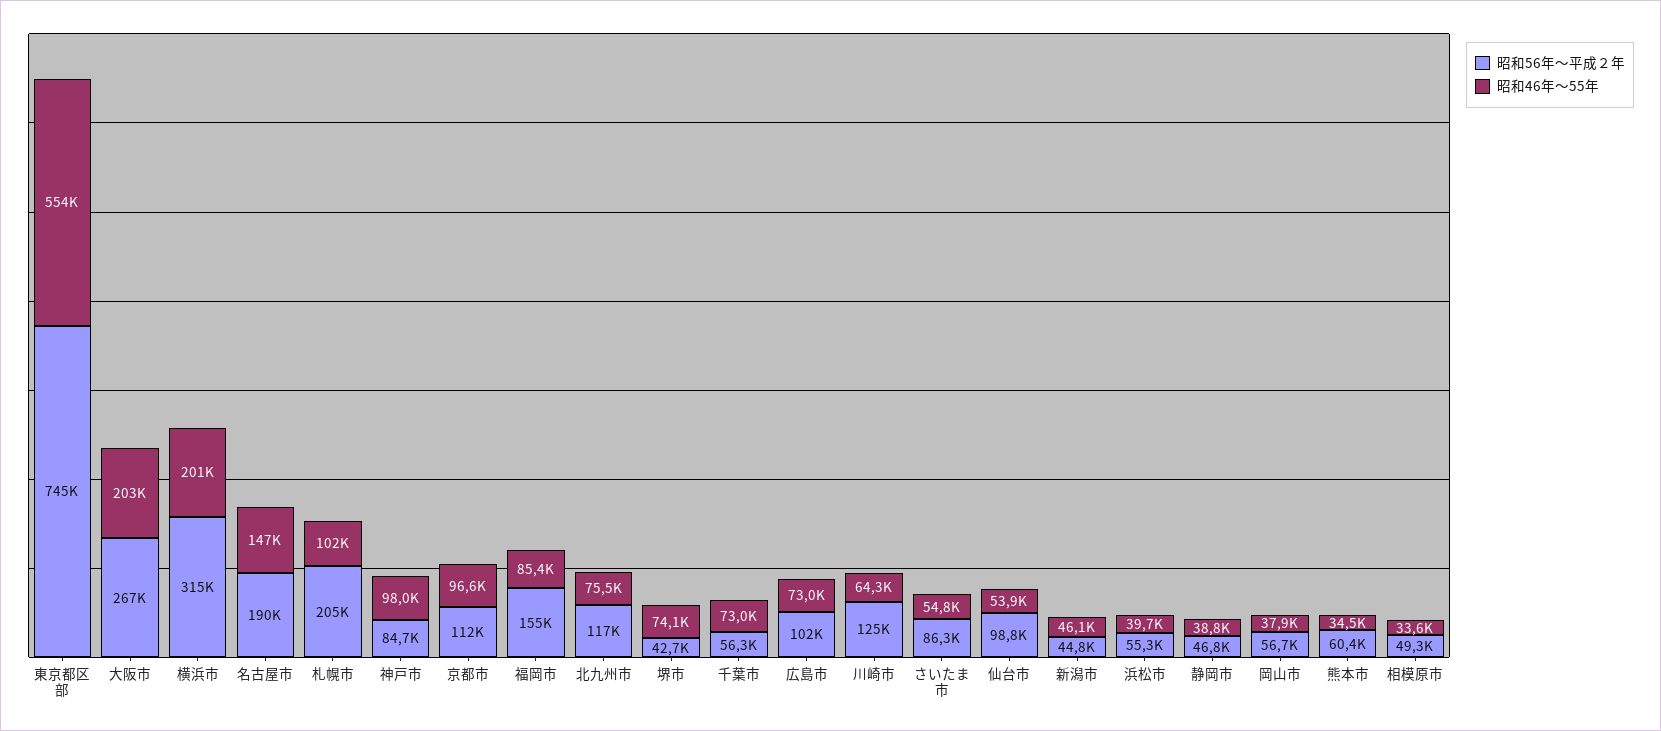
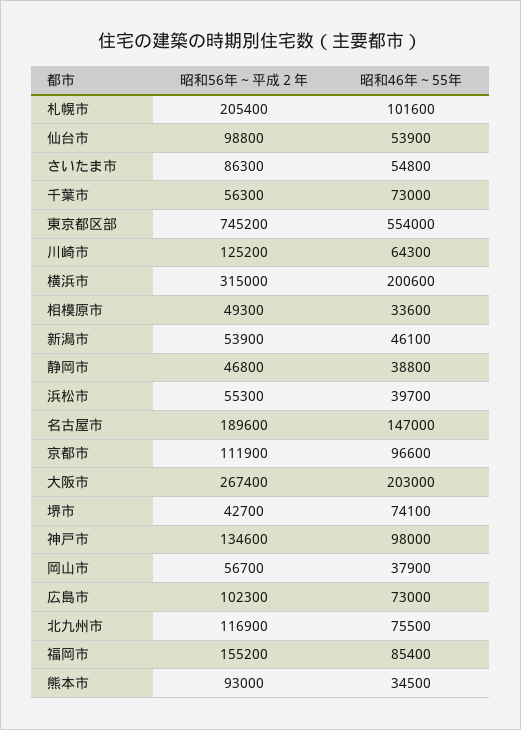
  {
    "昭和56年～平成２年": {
      "東京都区部": 745200,
      "大阪市": 267400,
      "横浜市": 315000,
      "名古屋市": 189600,
      "札幌市": 205400,
-     "神戸市": 84700,
+     "神戸市": 134600,
      "京都市": 111900,
      "福岡市": 155200,
      "北九州市": 116900,
      "堺市": 42700,
      "千葉市": 56300,
      "広島市": 102300,
      "川崎市": 125200,
      "さいたま市": 86300,
      "仙台市": 98800,
-     "新潟市": 44800,
+     "新潟市": 53900,
      "浜松市": 55300,
      "静岡市": 46800,
      "岡山市": 56700,
-     "熊本市": 60400,
+     "熊本市": 93000,
      "相模原市": 49300
    },
    "昭和46年～55年": {
      "東京都区部": 554000,
      "大阪市": 203000,
      "横浜市": 200600,
      "名古屋市": 147000,
      "札幌市": 101600,
      "神戸市": 98000,
      "京都市": 96600,
      "福岡市": 85400,
      "北九州市": 75500,
      "堺市": 74100,
      "千葉市": 73000,
      "広島市": 73000,
      "川崎市": 64300,
      "さいたま市": 54800,
      "仙台市": 53900,
      "新潟市": 46100,
      "浜松市": 39700,
      "静岡市": 38800,
      "岡山市": 37900,
      "熊本市": 34500,
      "相模原市": 33600
    }
  }

